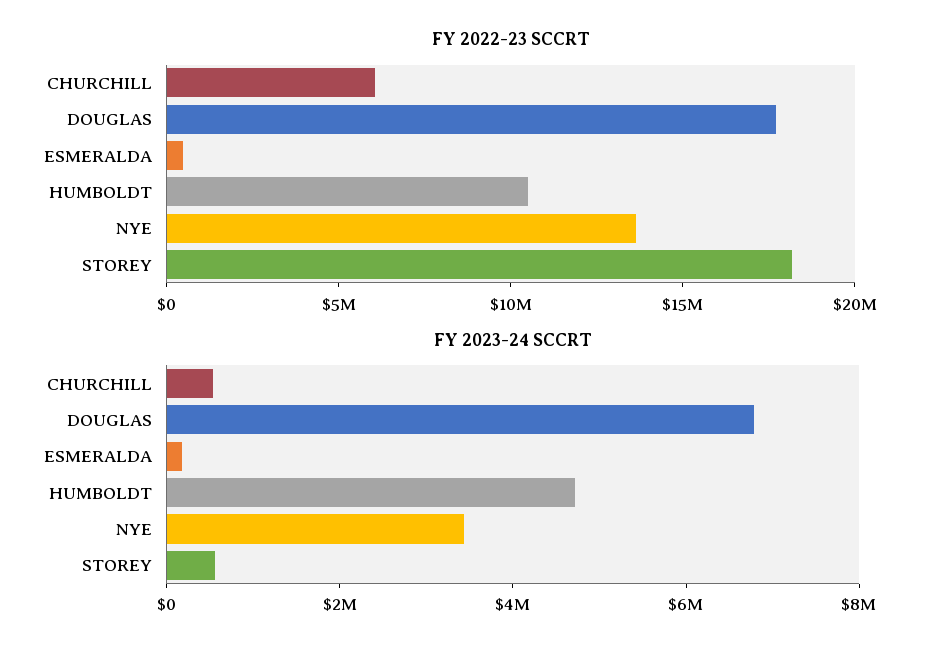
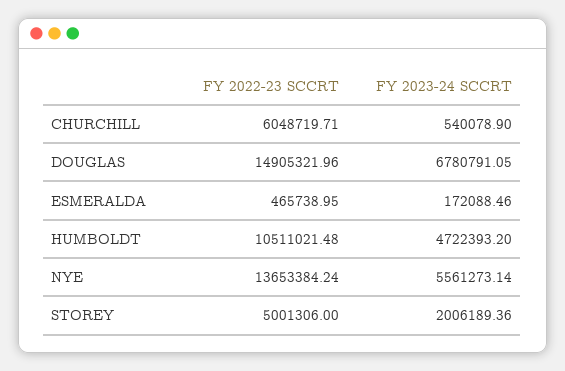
  {
    "FY 2022-23 SCCRT": {
      "CHURCHILL": 6048719.71,
-     "DOUGLAS": 18000000,
+     "DOUGLAS": 14905321.96,
      "ESMERALDA": 465738.95,
      "HUMBOLDT": 10511021.48,
      "NYE": 13653384.24,
-     "STOREY": 18000000
+     "STOREY": 5001306
    },
    "FY 2023-24 SCCRT": {
      "CHURCHILL": 540078.9,
      "DOUGLAS": 6780791.05,
      "ESMERALDA": 172088.46,
      "HUMBOLDT": 4722393.2,
-     "NYE": 3500000,
+     "NYE": 5561273.14,
-     "STOREY": 500000
+     "STOREY": 2006189.36
    }
  }

